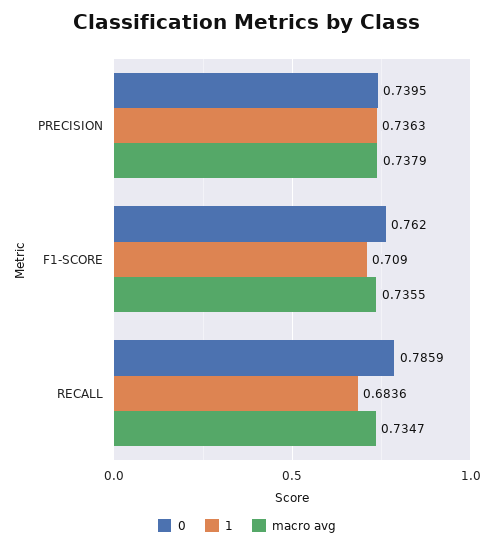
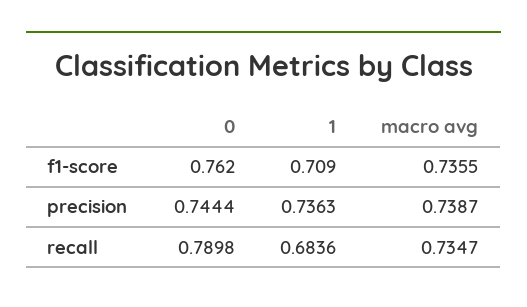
  {
    "0": {
-     "PRECISION": 0.7395,
+     "PRECISION": 0.7444,
      "F1-SCORE": 0.762,
-     "RECALL": 0.7859
+     "RECALL": 0.7898
    },
    "1": {
      "PRECISION": 0.7363,
      "F1-SCORE": 0.709,
      "RECALL": 0.6836
    },
    "macro avg": {
-     "PRECISION": 0.7379,
+     "PRECISION": 0.7387,
      "F1-SCORE": 0.7355,
      "RECALL": 0.7347
    }
  }

